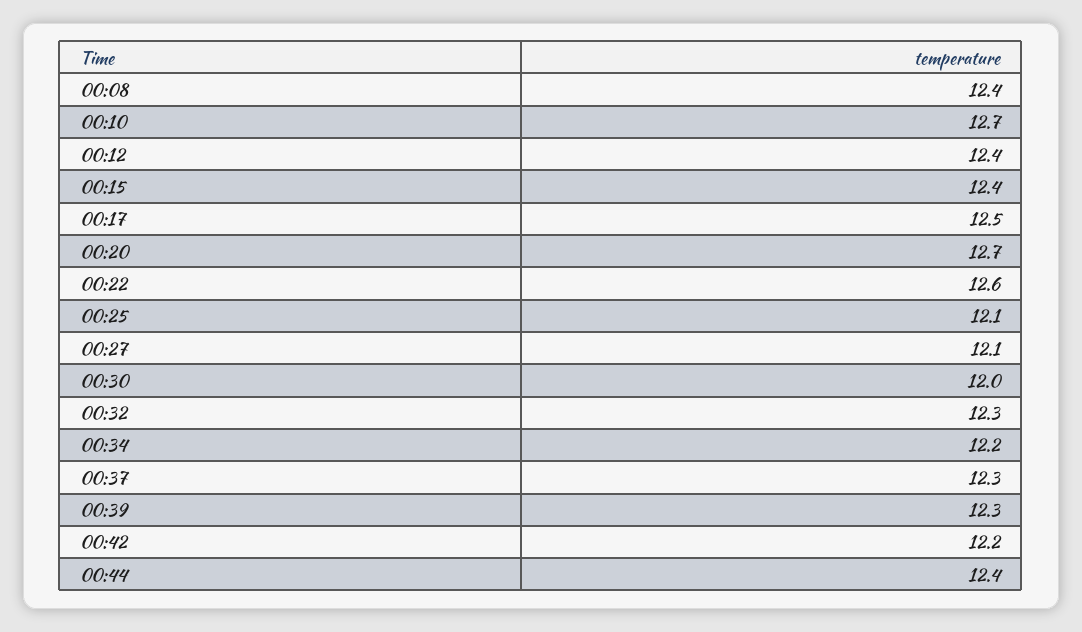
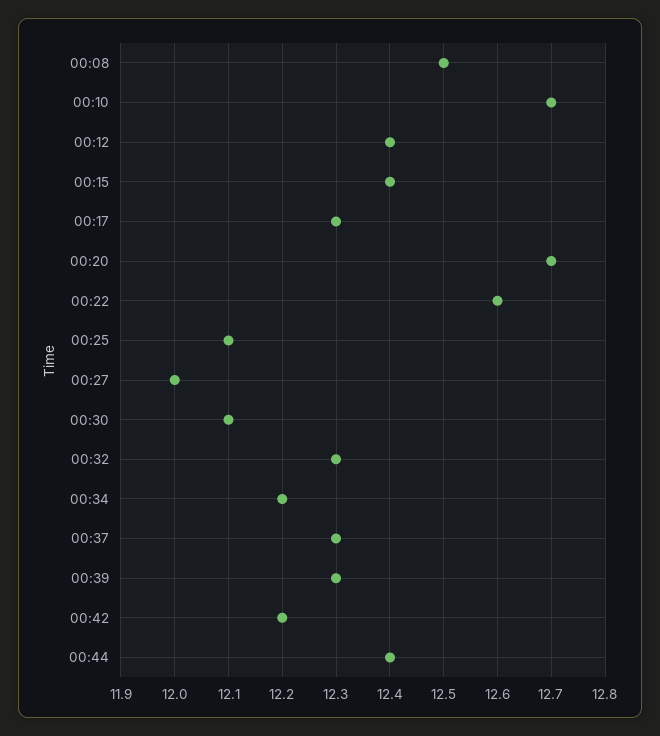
  {
-   "00:08": 12.4,
+   "00:08": 12.5,
    "00:10": 12.7,
    "00:12": 12.4,
    "00:15": 12.4,
-   "00:17": 12.5,
+   "00:17": 12.3,
    "00:20": 12.7,
    "00:22": 12.6,
    "00:25": 12.1,
-   "00:27": 12.1,
+   "00:27": 12,
-   "00:30": 12,
+   "00:30": 12.1,
    "00:32": 12.3,
    "00:34": 12.2,
    "00:37": 12.3,
    "00:39": 12.3,
    "00:42": 12.2,
    "00:44": 12.4
  }

